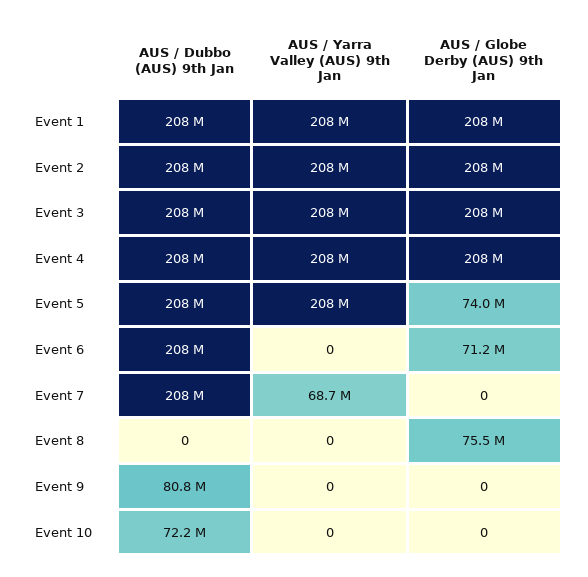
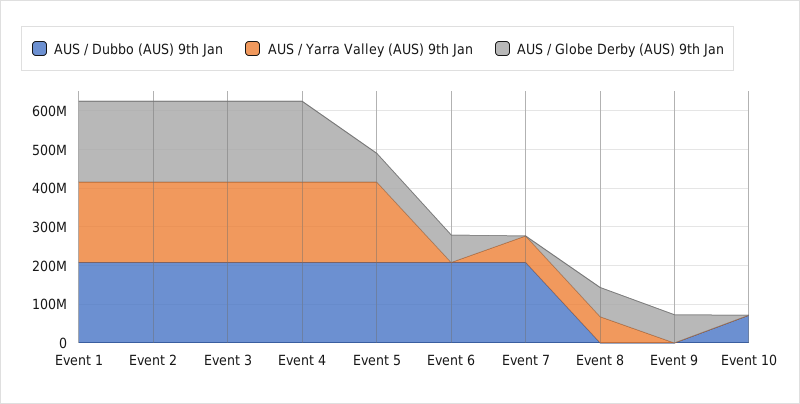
  {
    "AUS / Dubbo (AUS) 9th Jan": {
      "Event 1": 208000000,
      "Event 2": 208000000,
      "Event 3": 208000000,
      "Event 4": 208000000,
      "Event 5": 208000000,
      "Event 6": 208000000,
      "Event 7": 208000000,
      "Event 8": 0,
-     "Event 9": 80800000,
+     "Event 9": 0,
      "Event 10": 72200000
    },
    "AUS / Yarra Valley (AUS) 9th Jan": {
      "Event 1": 208000000,
      "Event 2": 208000000,
      "Event 3": 208000000,
      "Event 4": 208000000,
      "Event 5": 208000000,
      "Event 6": 0,
      "Event 7": 68700000,
-     "Event 8": 0,
+     "Event 8": 75000000,
      "Event 9": 0,
      "Event 10": 0
    },
    "AUS / Globe Derby (AUS) 9th Jan": {
      "Event 1": 208000000,
      "Event 2": 208000000,
      "Event 3": 208000000,
      "Event 4": 208000000,
      "Event 5": 74000000,
      "Event 6": 71200000,
      "Event 7": 0,
      "Event 8": 75500000,
-     "Event 9": 0,
+     "Event 9": 75000000,
      "Event 10": 0
    }
  }

